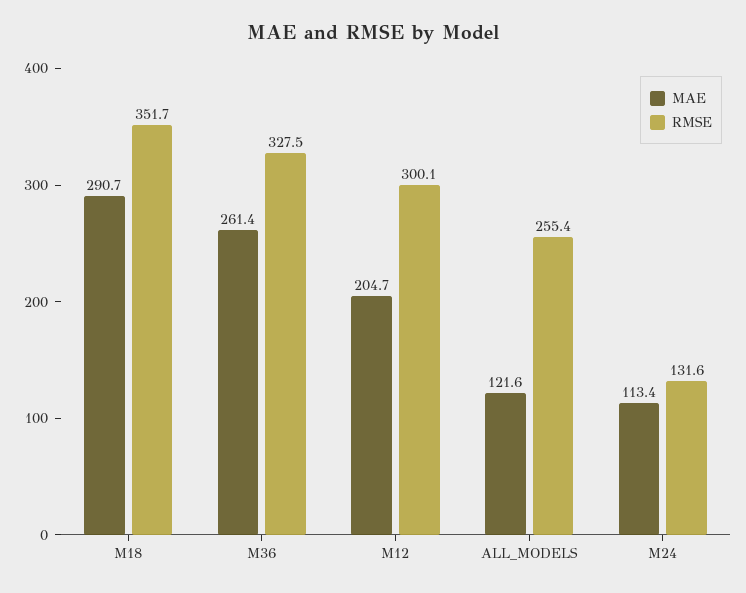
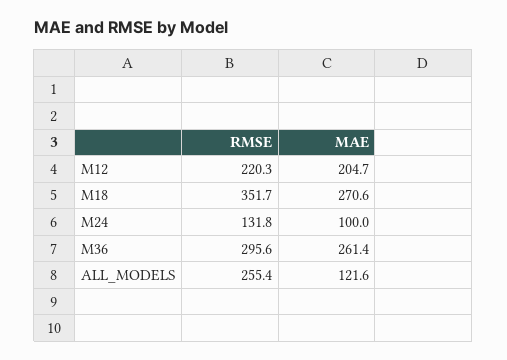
  {
    "MAE": {
-     "M18": 290.7,
+     "M18": 270.6,
      "M36": 261.4,
      "M12": 204.7,
      "ALL_MODELS": 121.6,
-     "M24": 113.4
+     "M24": 100
    },
    "RMSE": {
      "M18": 351.7,
-     "M36": 327.5,
+     "M36": 295.6,
-     "M12": 300.1,
+     "M12": 220.3,
      "ALL_MODELS": 255.4,
-     "M24": 131.6
+     "M24": 131.8
    }
  }

